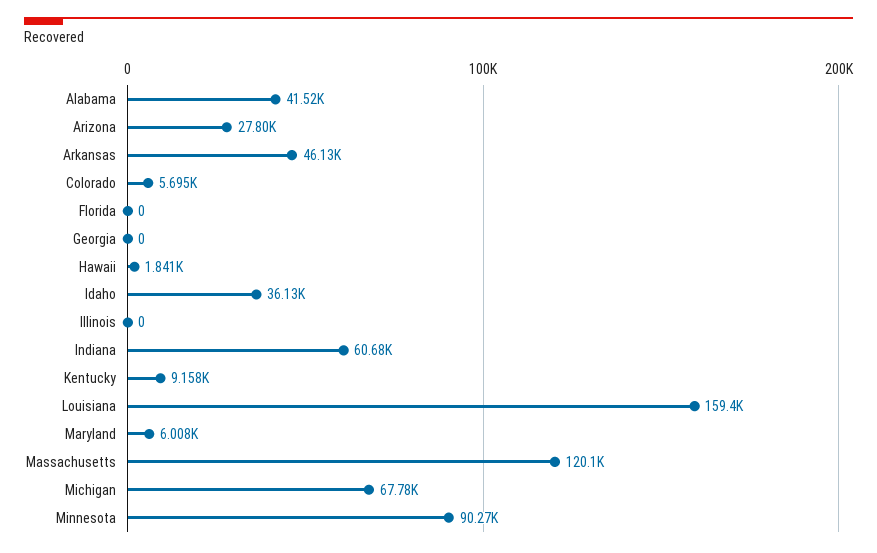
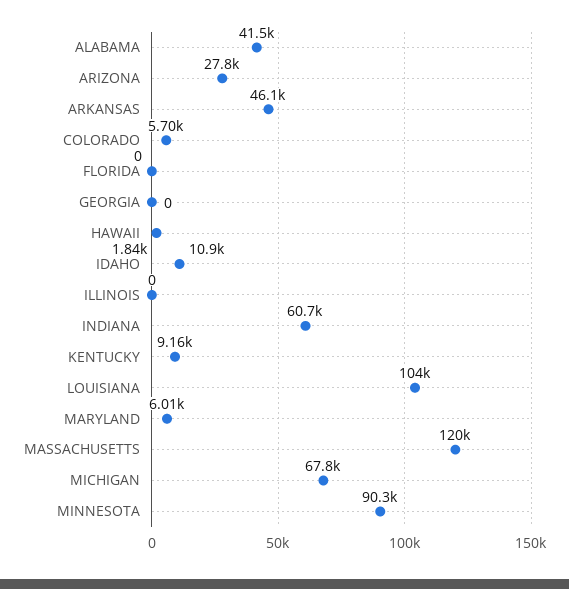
  {
    "Alabama": 41520,
    "Arizona": 27800,
    "Arkansas": 46130,
    "Colorado": 5695,
    "Florida": 0,
    "Georgia": 0,
    "Hawaii": 1841,
-   "Idaho": 36130,
+   "Idaho": 10900,
    "Illinois": 0,
    "Indiana": 60680,
    "Kentucky": 9158,
-   "Louisiana": 159400,
+   "Louisiana": 104000,
    "Maryland": 6008,
    "Massachusetts": 120100,
    "Michigan": 67780,
    "Minnesota": 90270
  }

